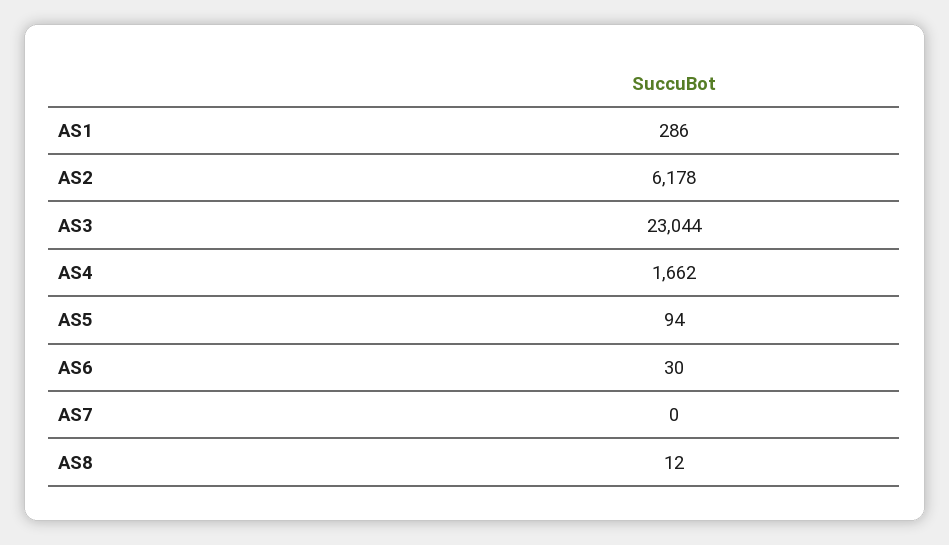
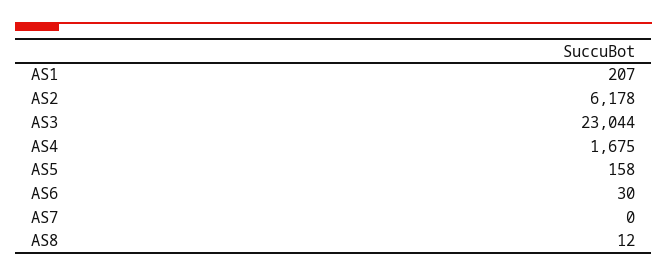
  {
-   "AS1": 286,
+   "AS1": 207,
    "AS2": 6178,
    "AS3": 23044,
-   "AS4": 1662,
+   "AS4": 1675,
-   "AS5": 94,
+   "AS5": 158,
    "AS6": 30,
    "AS7": 0,
    "AS8": 12
  }

